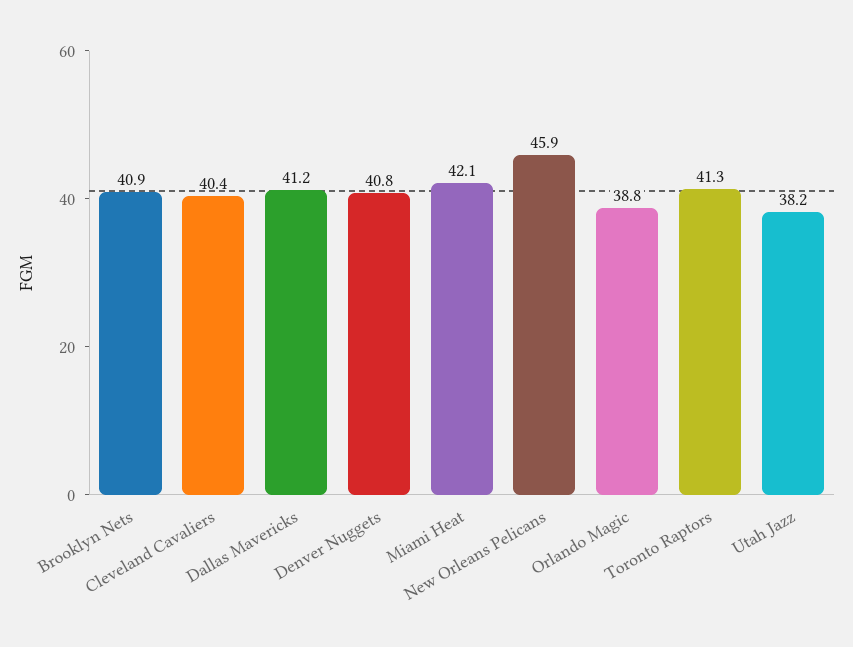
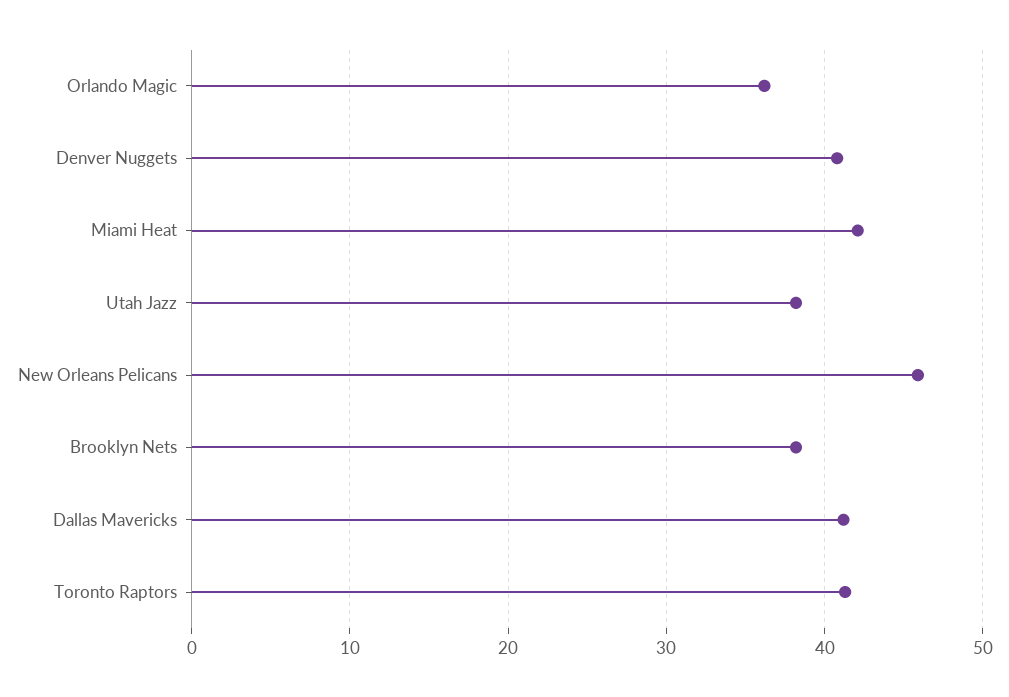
  {
-   "Brooklyn Nets": 40.9,
+   "Brooklyn Nets": 38,
-   "Cleveland Cavaliers": 40.4,
    "Dallas Mavericks": 41.2,
    "Denver Nuggets": 40.8,
    "Miami Heat": 42.1,
    "New Orleans Pelicans": 45.9,
-   "Orlando Magic": 38.8,
+   "Orlando Magic": 36,
    "Toronto Raptors": 41.3,
    "Utah Jazz": 38.2
  }

